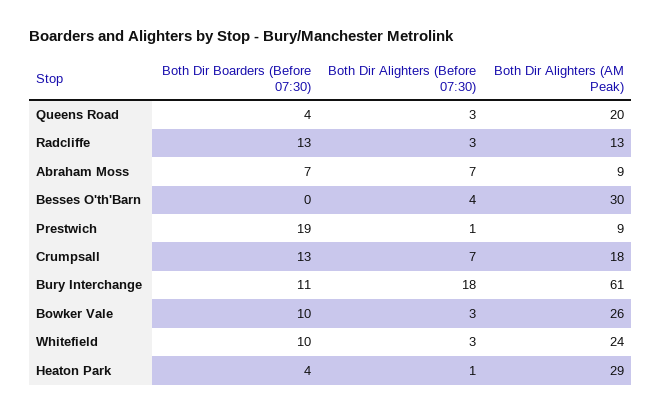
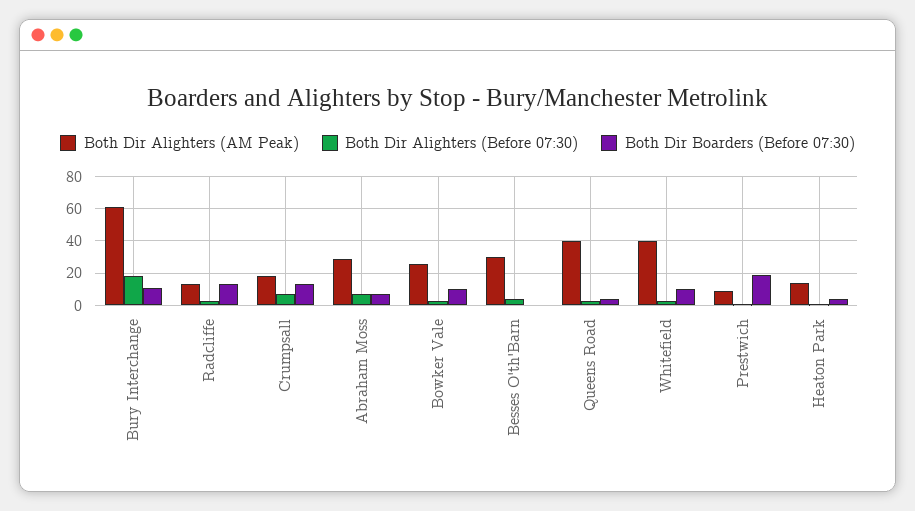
  {
    "Both Dir Boarders (Before 07:30)": {
      "Queens Road": 4,
      "Radcliffe": 13,
      "Abraham Moss": 7,
      "Besses O'th'Barn": 0,
      "Prestwich": 19,
      "Crumpsall": 13,
      "Bury Interchange": 11,
      "Bowker Vale": 10,
      "Whitefield": 10,
      "Heaton Park": 4
    },
    "Both Dir Alighters (Before 07:30)": {
      "Queens Road": 3,
      "Radcliffe": 3,
      "Abraham Moss": 7,
      "Besses O'th'Barn": 4,
      "Prestwich": 1,
      "Crumpsall": 7,
      "Bury Interchange": 18,
      "Bowker Vale": 3,
      "Whitefield": 3,
      "Heaton Park": 1
    },
    "Both Dir Alighters (AM Peak)": {
-     "Queens Road": 20,
+     "Queens Road": 40,
      "Radcliffe": 13,
-     "Abraham Moss": 9,
+     "Abraham Moss": 30,
      "Besses O'th'Barn": 30,
      "Prestwich": 9,
      "Crumpsall": 18,
      "Bury Interchange": 61,
      "Bowker Vale": 26,
-     "Whitefield": 24,
+     "Whitefield": 40,
-     "Heaton Park": 29
+     "Heaton Park": 15
    }
  }

